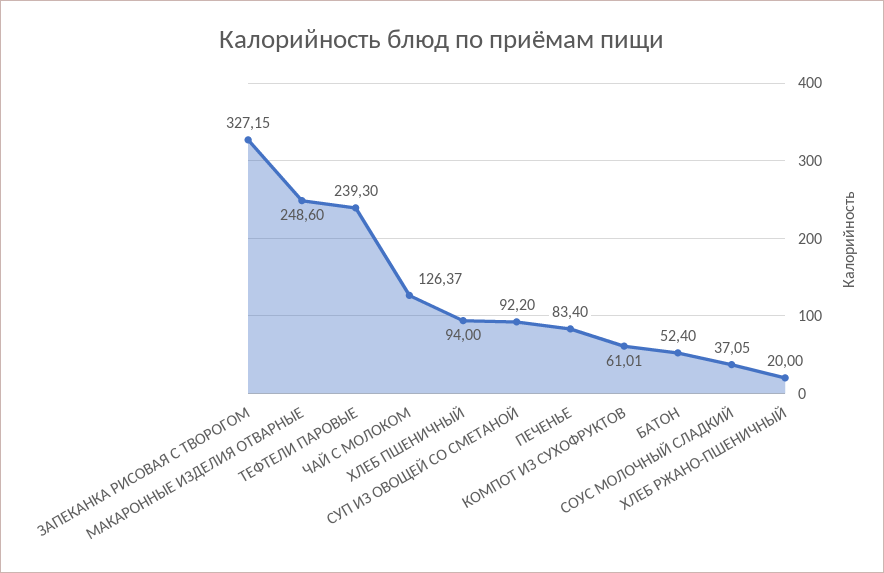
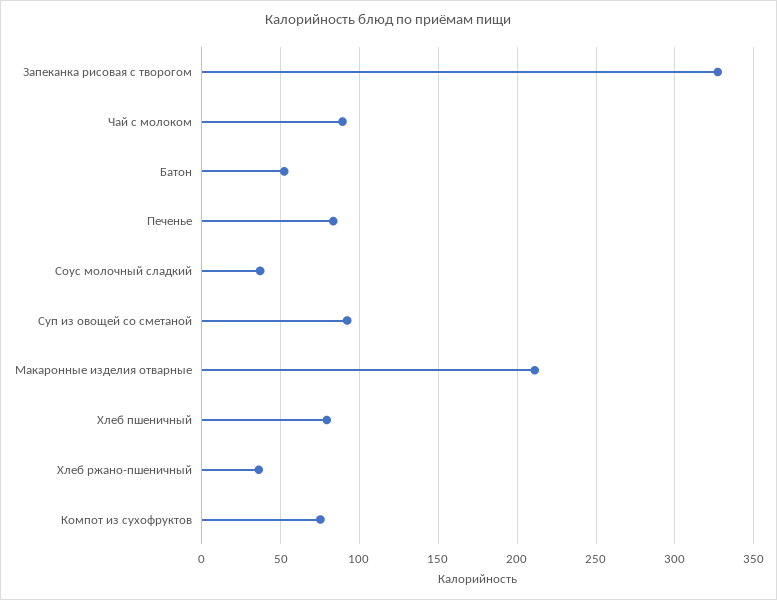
  {
    "ЗАПЕКАНКА РИСОВАЯ С ТВОРОГОМ": 327.15,
-   "МАКАРОННЫЕ ИЗДЕЛИЯ ОТВАРНЫЕ": 248.6,
+   "МАКАРОННЫЕ ИЗДЕЛИЯ ОТВАРНЫЕ": 210,
-   "ТЕФТЕЛИ ПАРОВЫЕ": 239.3,
-   "ЧАЙ С МОЛОКОМ": 126.37,
+   "ЧАЙ С МОЛОКОМ": 90,
-   "ХЛЕБ ПШЕНИЧНЫЙ": 94,
+   "ХЛЕБ ПШЕНИЧНЫЙ": 80,
    "СУП ИЗ ОВОЩЕЙ СО СМЕТАНОЙ": 92.2,
    "ПЕЧЕНЬЕ": 83.4,
-   "КОМПОТ ИЗ СУХОФРУКТОВ": 61.01,
+   "КОМПОТ ИЗ СУХОФРУКТОВ": 75,
    "БАТОН": 52.4,
    "СОУС МОЛОЧНЫЙ СЛАДКИЙ": 37.05,
-   "ХЛЕБ РЖАНО-ПШЕНИЧНЫЙ": 20
+   "ХЛЕБ РЖАНО-ПШЕНИЧНЫЙ": 35
  }

